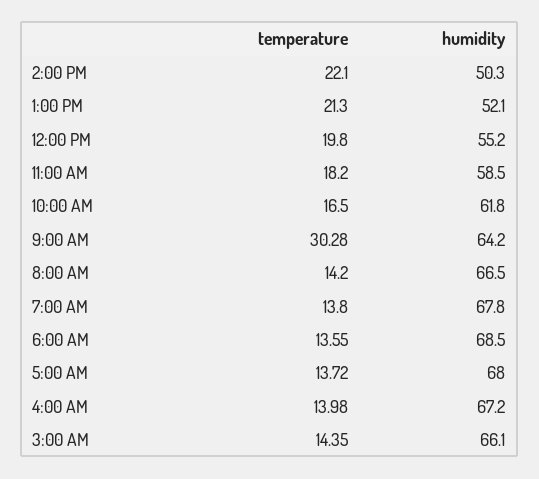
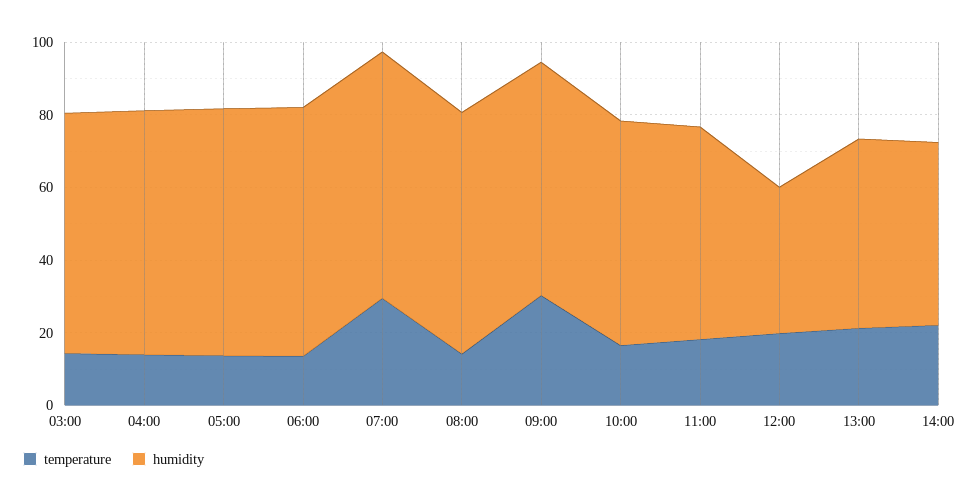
  {
    "temperature": {
      "2:00 PM": 22.1,
      "1:00 PM": 21.3,
      "12:00 PM": 19.8,
      "11:00 AM": 18.2,
      "10:00 AM": 16.5,
      "9:00 AM": 30.28,
      "8:00 AM": 14.2,
-     "7:00 AM": 13.8,
+     "7:00 AM": 30,
      "6:00 AM": 13.55,
      "5:00 AM": 13.72,
      "4:00 AM": 13.98,
      "3:00 AM": 14.35
    },
    "humidity": {
      "2:00 PM": 50.3,
      "1:00 PM": 52.1,
-     "12:00 PM": 55.2,
+     "12:00 PM": 40,
      "11:00 AM": 58.5,
      "10:00 AM": 61.8,
      "9:00 AM": 64.2,
      "8:00 AM": 66.5,
      "7:00 AM": 67.8,
      "6:00 AM": 68.5,
      "5:00 AM": 68,
      "4:00 AM": 67.2,
      "3:00 AM": 66.1
    }
  }

